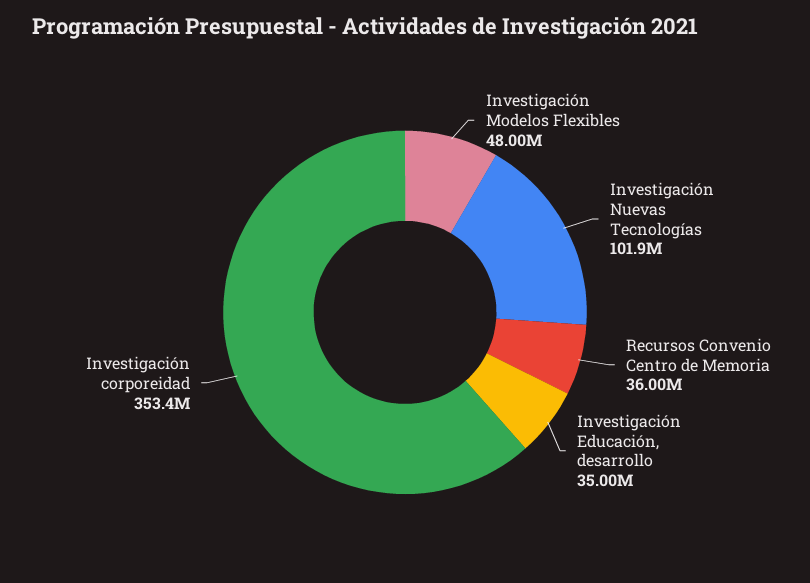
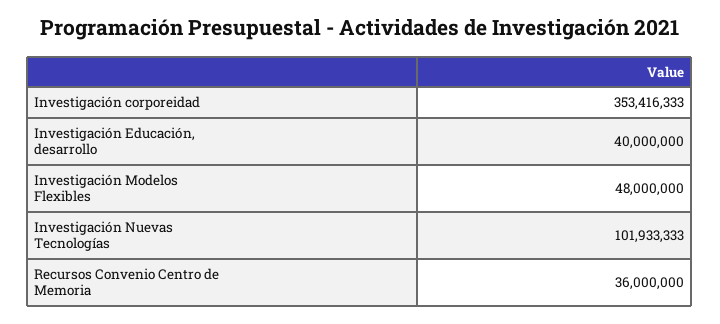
  {
    "Investigación Modelos Flexibles": 48000000,
    "Investigación Nuevas Tecnologías": 101933333,
    "Recursos Convenio Centro de Memoria": 36000000,
-   "Investigación Educación, desarrollo": 35000000,
+   "Investigación Educación, desarrollo": 40000000,
    "Investigación corporeidad": 353416333
  }

